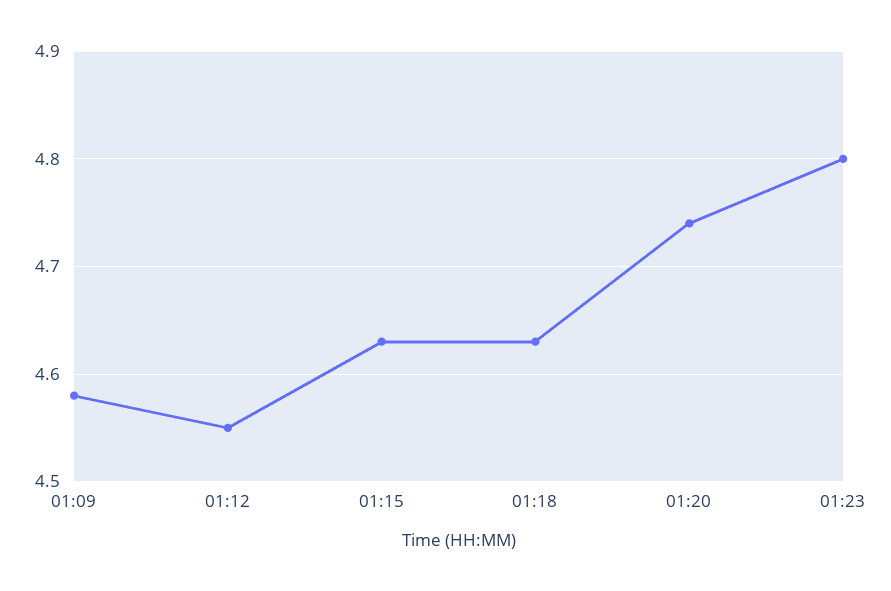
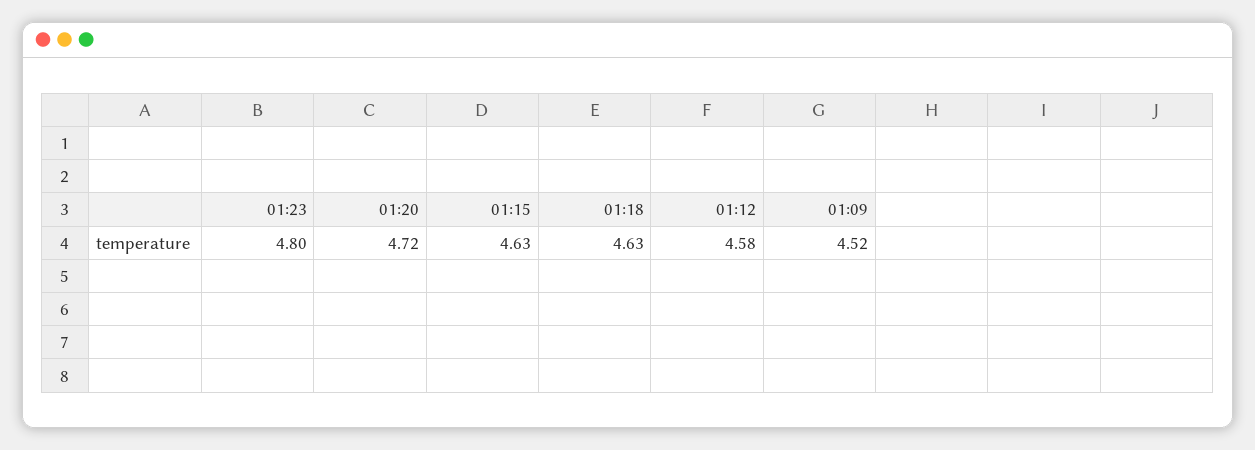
  {
-   "01:09": 4.58,
+   "01:09": 4.52,
-   "01:12": 4.55,
+   "01:12": 4.58,
    "01:15": 4.63,
    "01:18": 4.63,
-   "01:20": 4.74,
+   "01:20": 4.72,
    "01:23": 4.8
  }

